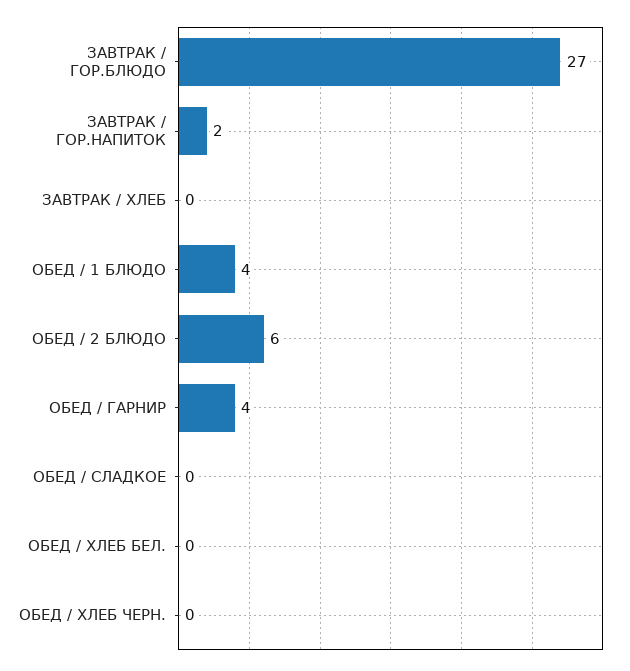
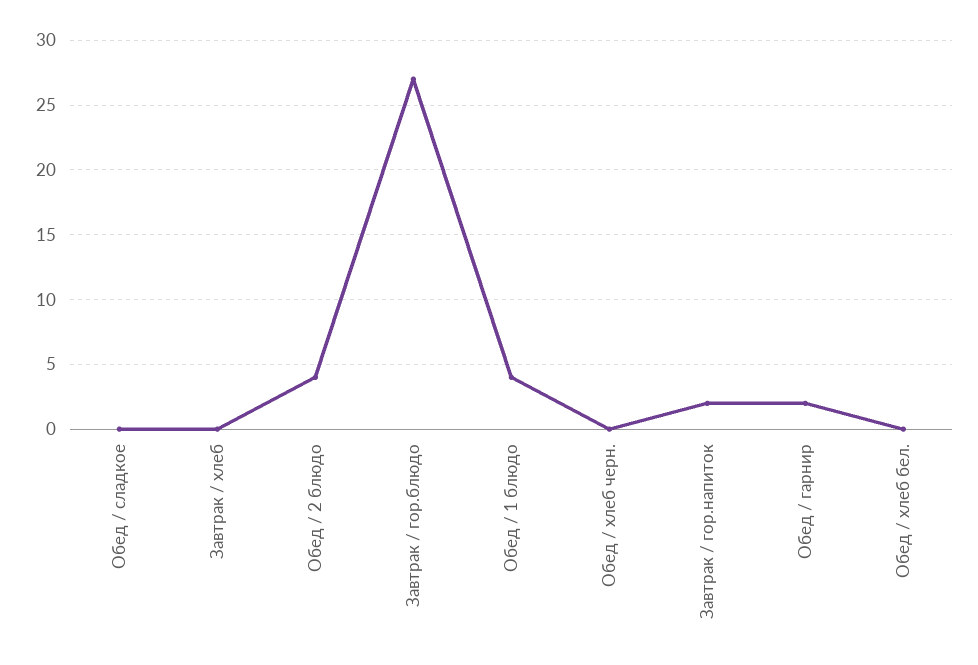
  {
    "ЗАВТРАК / ГОР.БЛЮДО": 27,
    "ЗАВТРАК / ГОР.НАПИТОК": 2,
    "ЗАВТРАК / ХЛЕБ": 0,
    "ОБЕД / 1 БЛЮДО": 4,
-   "ОБЕД / 2 БЛЮДО": 6,
+   "ОБЕД / 2 БЛЮДО": 4,
-   "ОБЕД / ГАРНИР": 4,
+   "ОБЕД / ГАРНИР": 2,
    "ОБЕД / СЛАДКОЕ": 0,
    "ОБЕД / ХЛЕБ БЕЛ.": 0,
    "ОБЕД / ХЛЕБ ЧЕРН.": 0
  }

